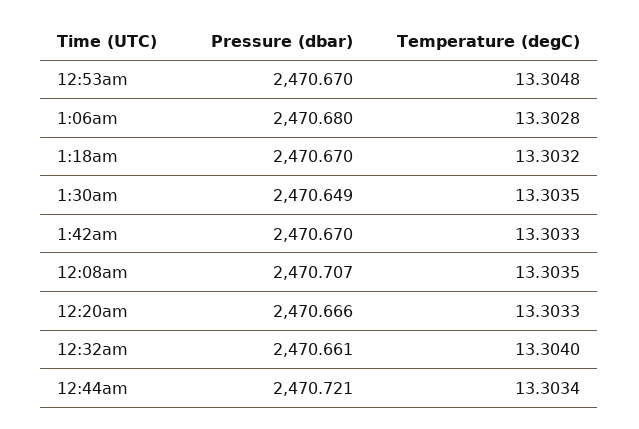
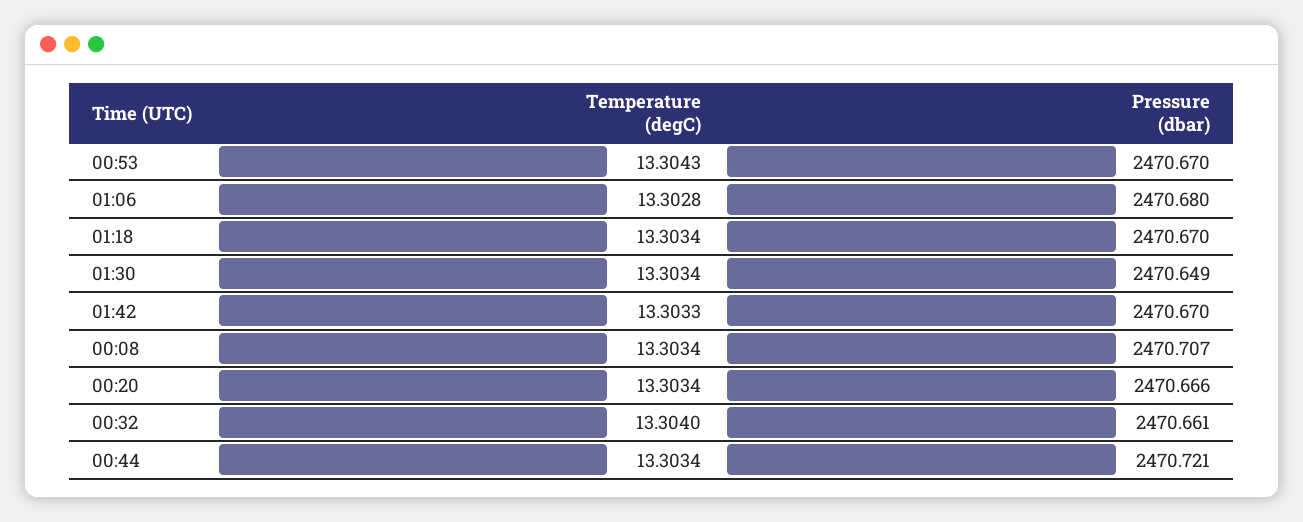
  {
    "Pressure (dbar)": {
      "12:53am": 2470.67,
      "1:06am": 2470.68,
      "1:18am": 2470.67,
      "1:30am": 2470.649,
      "1:42am": 2470.67,
      "12:08am": 2470.707,
      "12:20am": 2470.666,
      "12:32am": 2470.661,
      "12:44am": 2470.721
    },
    "Temperature (degC)": {
-     "12:53am": 13.3048,
+     "12:53am": 13.3043,
      "1:06am": 13.3028,
-     "1:18am": 13.3032,
+     "1:18am": 13.3034,
-     "1:30am": 13.3035,
+     "1:30am": 13.3034,
      "1:42am": 13.3033,
-     "12:08am": 13.3035,
+     "12:08am": 13.3034,
-     "12:20am": 13.3033,
+     "12:20am": 13.3034,
      "12:32am": 13.304,
      "12:44am": 13.3034
    }
  }

